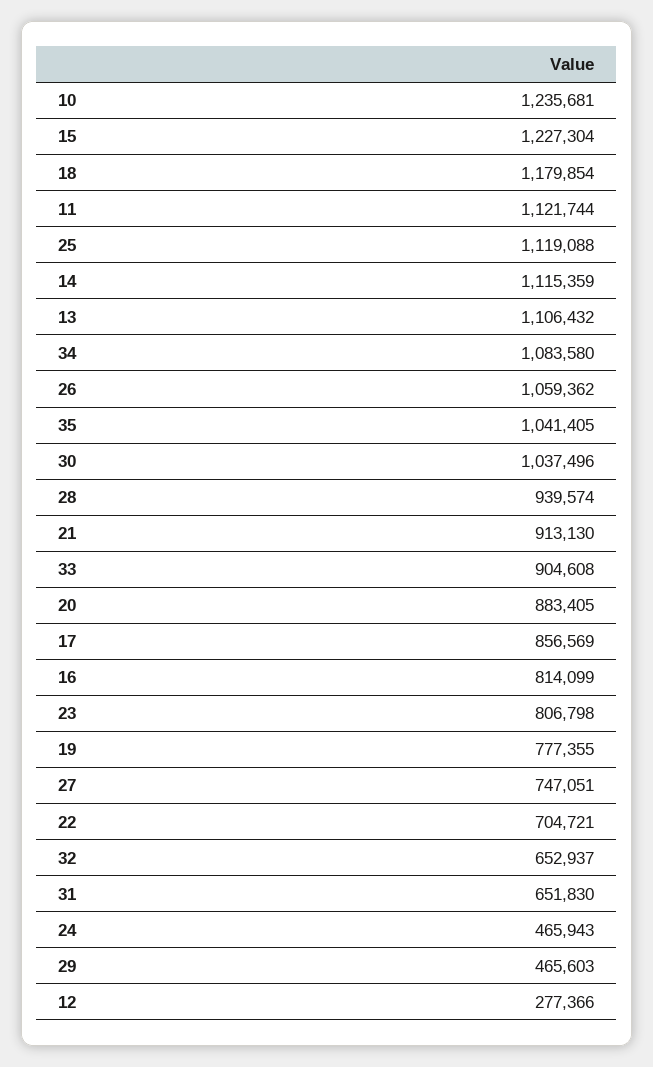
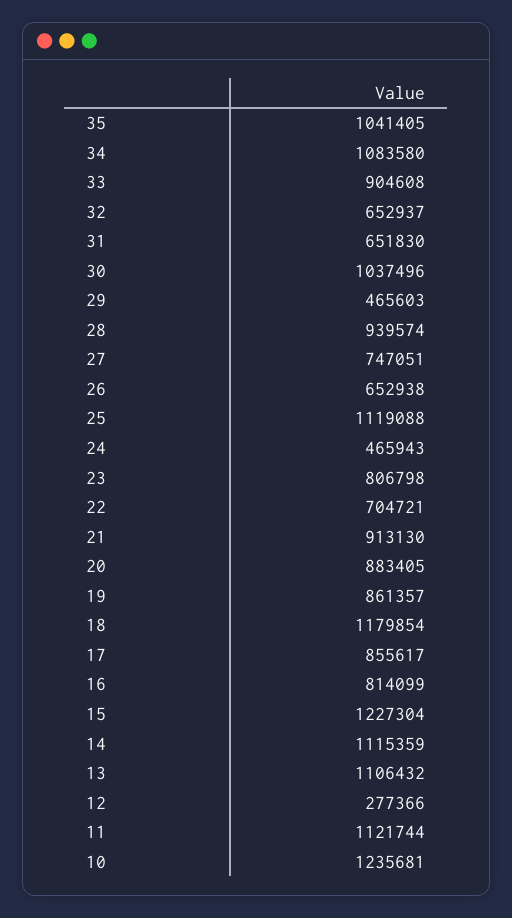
  {
    "10": 1235681,
    "15": 1227304,
    "18": 1179854,
    "11": 1121744,
    "25": 1119088,
    "14": 1115359,
    "13": 1106432,
    "34": 1083580,
-   "26": 1059362,
+   "26": 652938,
    "35": 1041405,
    "30": 1037496,
    "28": 939574,
    "21": 913130,
    "33": 904608,
    "20": 883405,
-   "17": 856569,
+   "17": 855617,
    "16": 814099,
    "23": 806798,
-   "19": 777355,
+   "19": 861357,
    "27": 747051,
    "22": 704721,
    "32": 652937,
    "31": 651830,
    "24": 465943,
    "29": 465603,
    "12": 277366
  }

